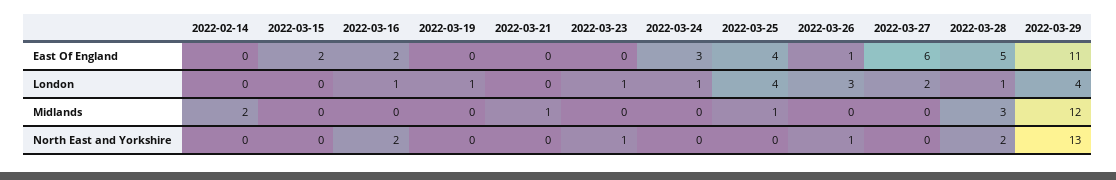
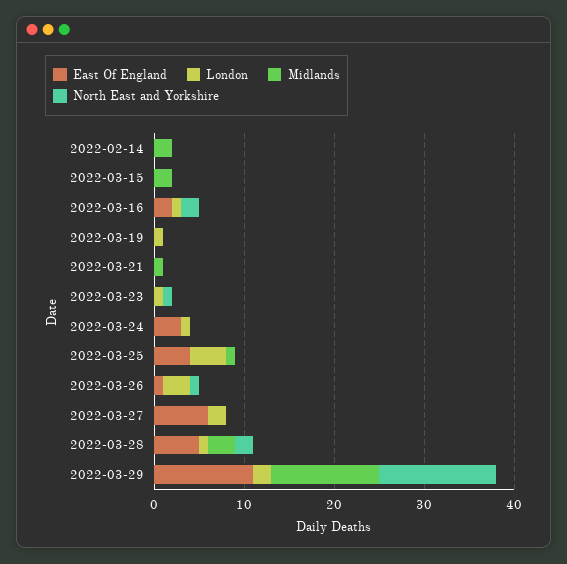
  {
    "East Of England": {
      "2022-02-14": 0,
-     "2022-03-15": 2,
+     "2022-03-15": 0,
      "2022-03-16": 2,
      "2022-03-19": 0,
      "2022-03-21": 0,
      "2022-03-23": 0,
      "2022-03-24": 3,
      "2022-03-25": 4,
      "2022-03-26": 1,
      "2022-03-27": 6,
      "2022-03-28": 5,
      "2022-03-29": 11
    },
    "London": {
      "2022-02-14": 0,
      "2022-03-15": 0,
      "2022-03-16": 1,
      "2022-03-19": 1,
      "2022-03-21": 0,
      "2022-03-23": 1,
      "2022-03-24": 1,
      "2022-03-25": 4,
      "2022-03-26": 3,
      "2022-03-27": 2,
      "2022-03-28": 1,
-     "2022-03-29": 4
+     "2022-03-29": 2
    },
    "Midlands": {
      "2022-02-14": 2,
-     "2022-03-15": 0,
+     "2022-03-15": 2,
      "2022-03-16": 0,
      "2022-03-19": 0,
      "2022-03-21": 1,
      "2022-03-23": 0,
      "2022-03-24": 0,
      "2022-03-25": 1,
      "2022-03-26": 0,
      "2022-03-27": 0,
      "2022-03-28": 3,
      "2022-03-29": 12
    },
    "North East and Yorkshire": {
      "2022-02-14": 0,
      "2022-03-15": 0,
      "2022-03-16": 2,
      "2022-03-19": 0,
      "2022-03-21": 0,
      "2022-03-23": 1,
      "2022-03-24": 0,
      "2022-03-25": 0,
      "2022-03-26": 1,
      "2022-03-27": 0,
      "2022-03-28": 2,
      "2022-03-29": 13
    }
  }

